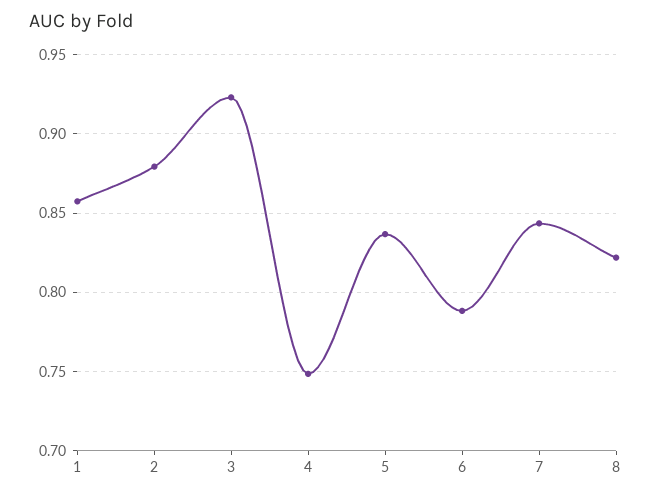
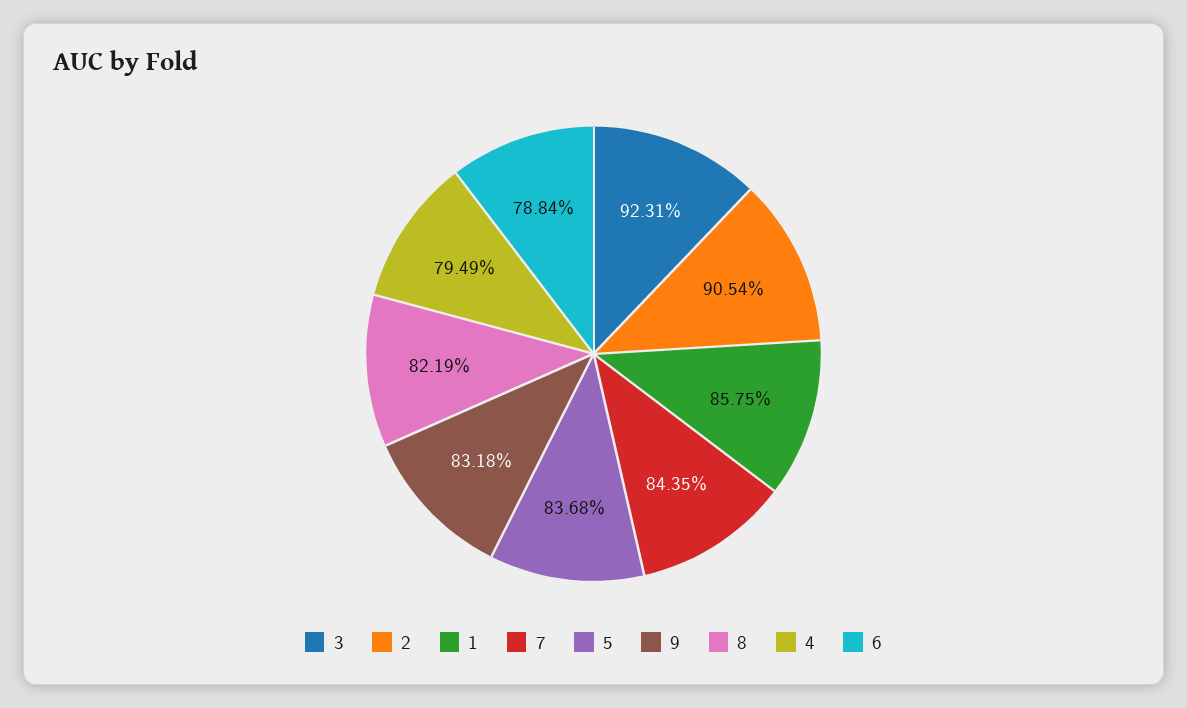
  {
    "1": 0.8575,
-   "2": 0.88,
+   "2": 0.9054,
    "3": 0.9231,
-   "4": 0.75,
+   "4": 0.7949,
    "5": 0.8368,
    "6": 0.7884,
    "7": 0.8435,
-   "8": 0.8219
+   "8": 0.8219,
+   "9": 0.8318
  }

